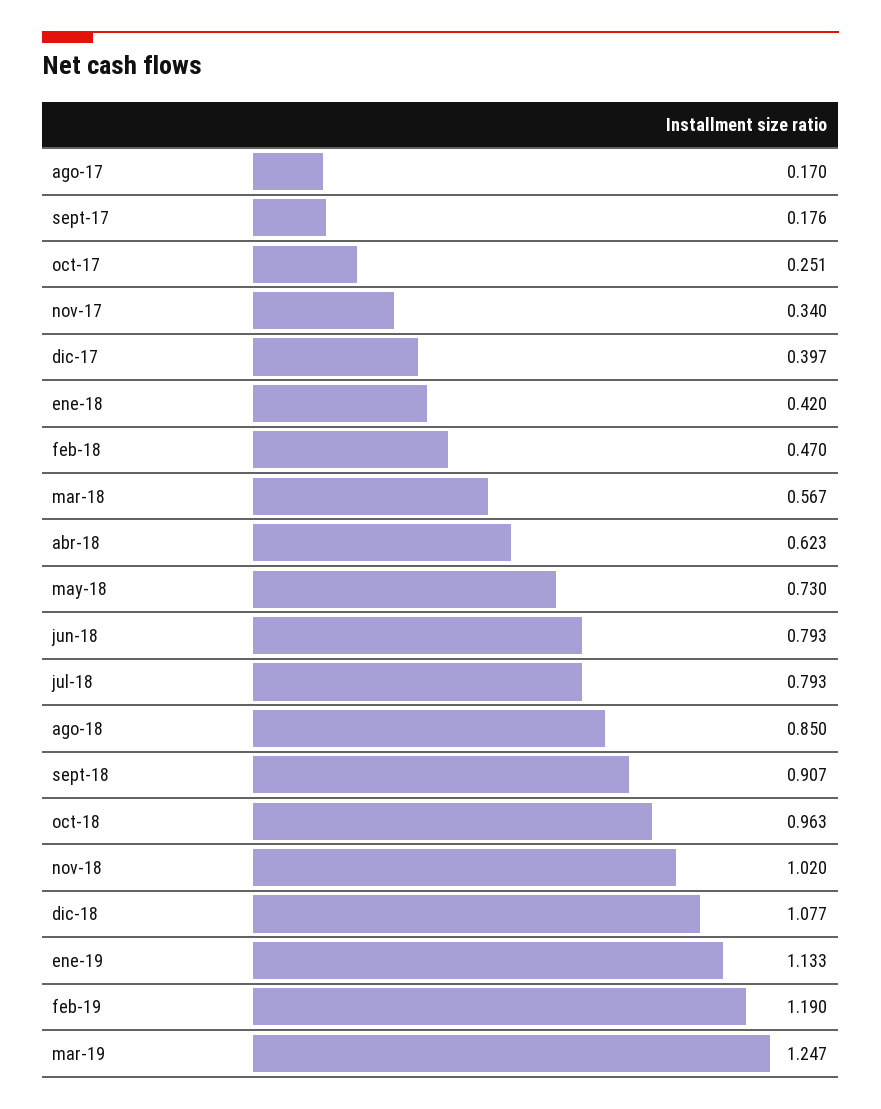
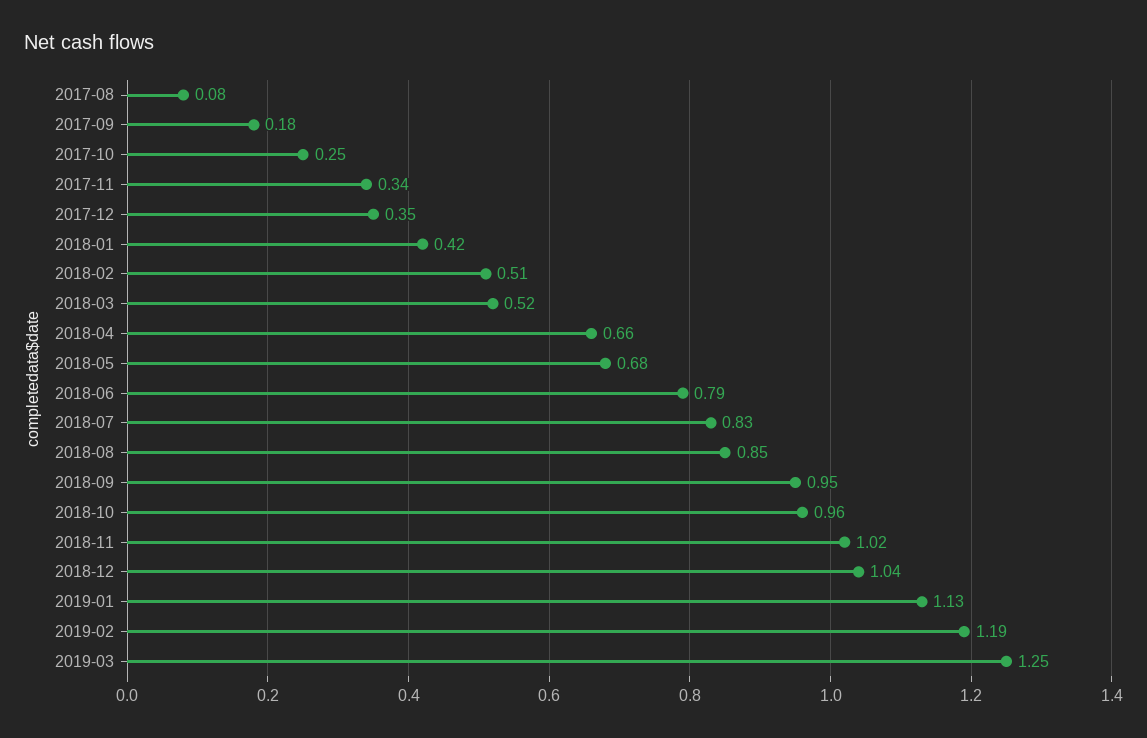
  {
-   "ago-17": 0.17,
+   "ago-17": 0.08,
    "sept-17": 0.176,
    "oct-17": 0.251,
    "nov-17": 0.34,
-   "dic-17": 0.397,
+   "dic-17": 0.35,
    "ene-18": 0.42,
-   "feb-18": 0.47,
+   "feb-18": 0.51,
-   "mar-18": 0.567,
+   "mar-18": 0.52,
-   "abr-18": 0.623,
+   "abr-18": 0.66,
-   "may-18": 0.73,
+   "may-18": 0.68,
    "jun-18": 0.793,
-   "jul-18": 0.793,
+   "jul-18": 0.83,
    "ago-18": 0.85,
-   "sept-18": 0.907,
+   "sept-18": 0.95,
    "oct-18": 0.963,
    "nov-18": 1.02,
-   "dic-18": 1.077,
+   "dic-18": 1.04,
    "ene-19": 1.133,
    "feb-19": 1.19,
    "mar-19": 1.247
  }

